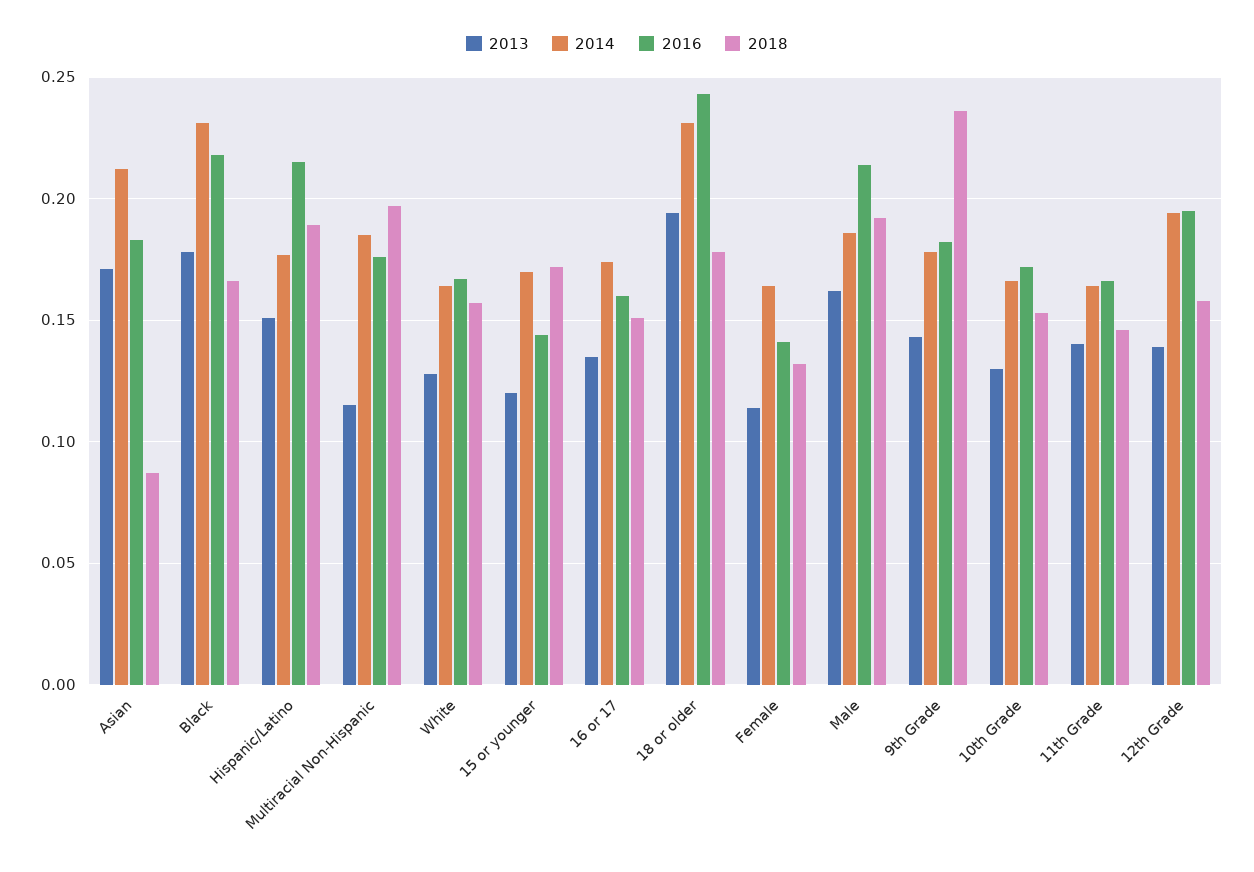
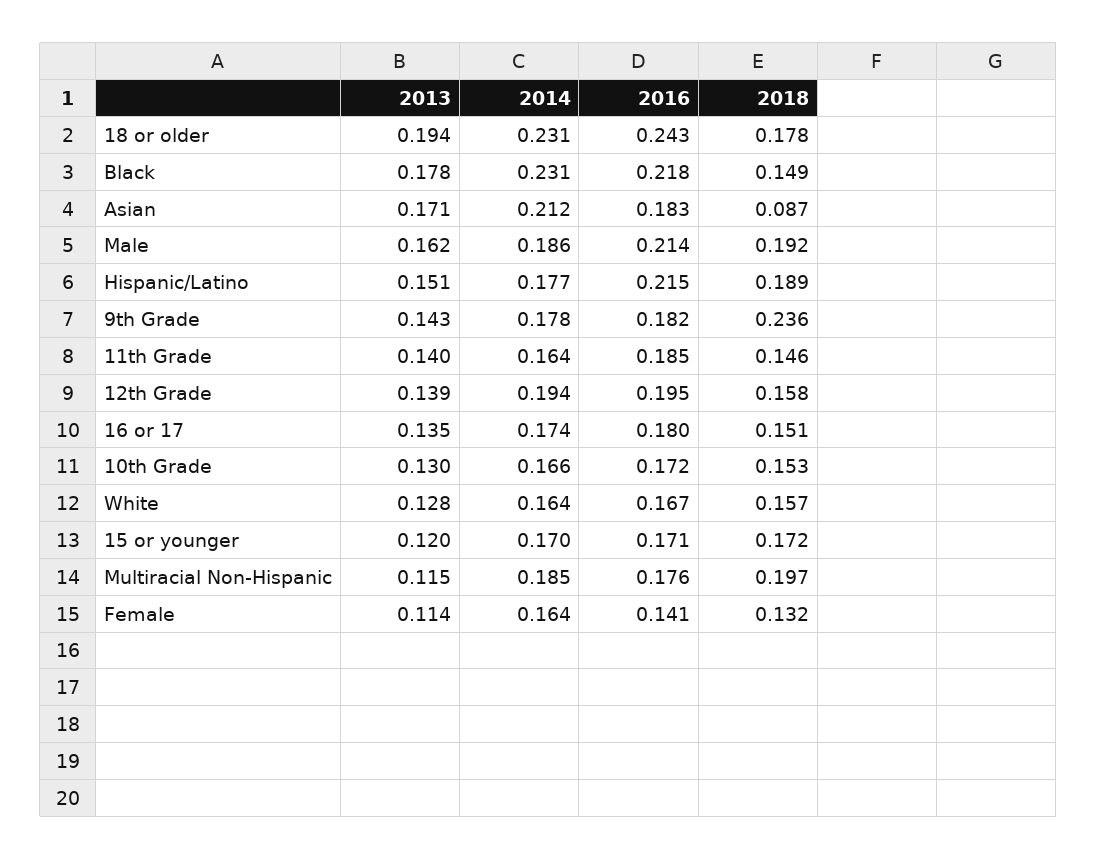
  {
    "2013": {
      "Asian": 0.171,
      "Black": 0.178,
      "Hispanic/Latino": 0.151,
      "Multiracial Non-Hispanic": 0.115,
      "White": 0.128,
      "15 or younger": 0.12,
      "16 or 17": 0.135,
      "18 or older": 0.194,
      "Female": 0.114,
      "Male": 0.162,
      "9th Grade": 0.143,
      "10th Grade": 0.13,
      "11th Grade": 0.14,
      "12th Grade": 0.139
    },
    "2014": {
      "Asian": 0.212,
      "Black": 0.231,
      "Hispanic/Latino": 0.177,
      "Multiracial Non-Hispanic": 0.185,
      "White": 0.164,
      "15 or younger": 0.17,
      "16 or 17": 0.174,
      "18 or older": 0.231,
      "Female": 0.164,
      "Male": 0.186,
      "9th Grade": 0.178,
      "10th Grade": 0.166,
      "11th Grade": 0.164,
      "12th Grade": 0.194
    },
    "2016": {
      "Asian": 0.183,
      "Black": 0.218,
      "Hispanic/Latino": 0.215,
      "Multiracial Non-Hispanic": 0.176,
      "White": 0.167,
-     "15 or younger": 0.145,
+     "15 or younger": 0.171,
-     "16 or 17": 0.16,
+     "16 or 17": 0.18,
      "18 or older": 0.243,
      "Female": 0.141,
      "Male": 0.214,
      "9th Grade": 0.182,
      "10th Grade": 0.172,
-     "11th Grade": 0.165,
+     "11th Grade": 0.185,
      "12th Grade": 0.195
    },
    "2018": {
      "Asian": 0.087,
-     "Black": 0.165,
+     "Black": 0.149,
      "Hispanic/Latino": 0.189,
      "Multiracial Non-Hispanic": 0.197,
      "White": 0.157,
      "15 or younger": 0.172,
      "16 or 17": 0.151,
      "18 or older": 0.178,
      "Female": 0.132,
      "Male": 0.192,
      "9th Grade": 0.236,
      "10th Grade": 0.153,
      "11th Grade": 0.146,
      "12th Grade": 0.158
    }
  }

